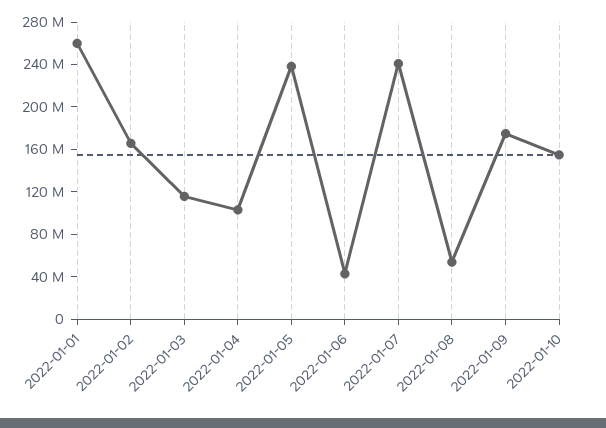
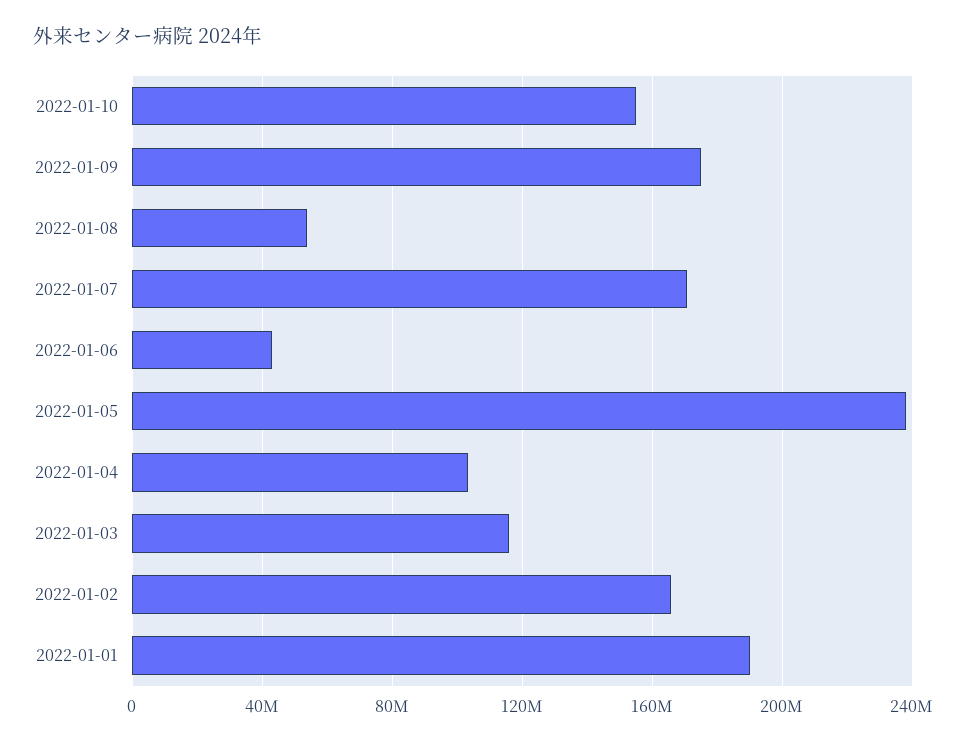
  {
-   "2022-01-01": 260000000,
+   "2022-01-01": 190000000,
    "2022-01-02": 165000000,
    "2022-01-03": 115000000,
    "2022-01-04": 105000000,
    "2022-01-05": 240000000,
    "2022-01-06": 45000000,
-   "2022-01-07": 240000000,
+   "2022-01-07": 170000000,
    "2022-01-08": 55000000,
    "2022-01-09": 175000000,
    "2022-01-10": 155000000
  }

